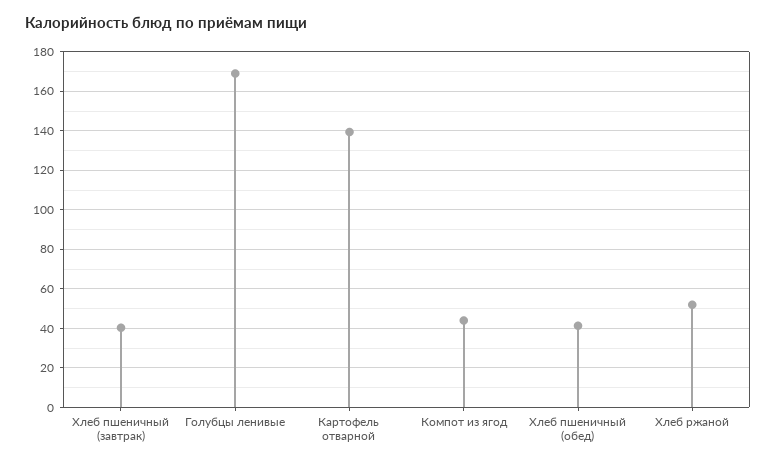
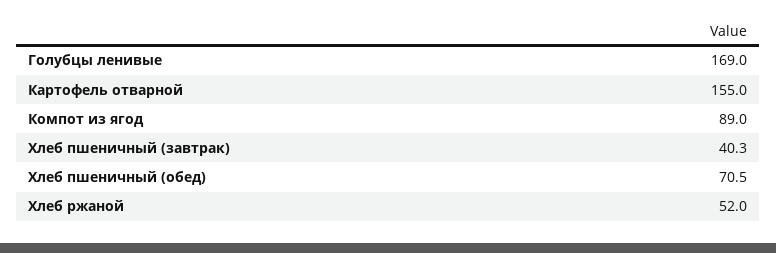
  {
    "Хлеб пшеничный (завтрак)": 40.3,
    "Голубцы ленивые": 169,
-   "Картофель отварной": 140,
+   "Картофель отварной": 155,
-   "Компот из ягод": 45,
+   "Компот из ягод": 89,
-   "Хлеб пшеничный (обед)": 40,
+   "Хлеб пшеничный (обед)": 70.5,
    "Хлеб ржаной": 52
  }

